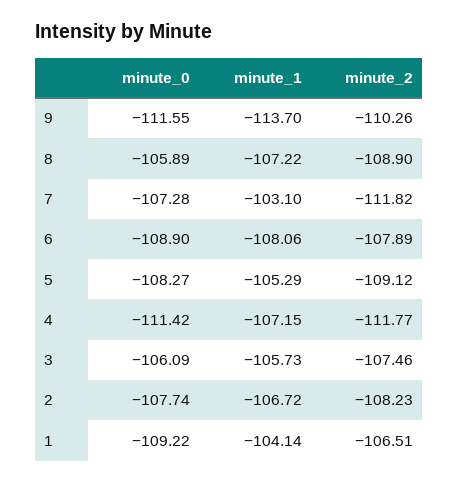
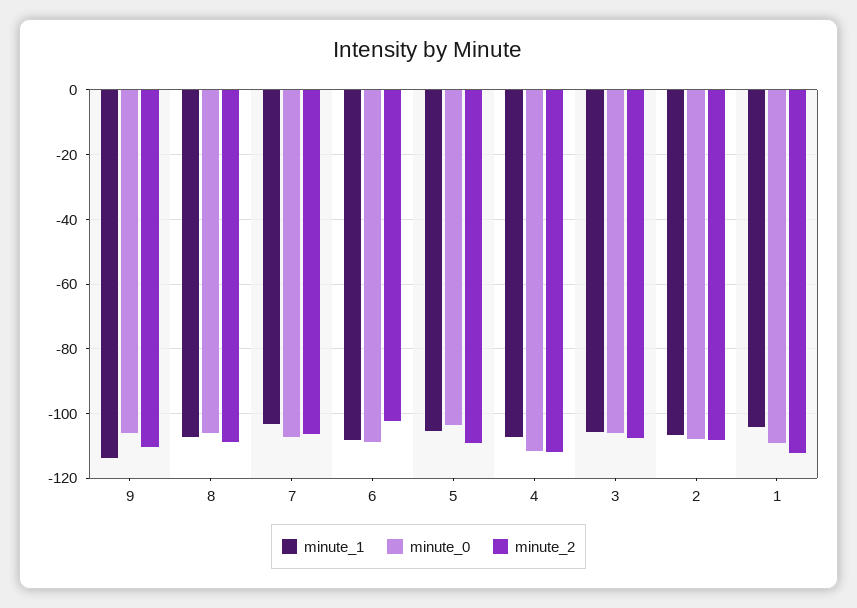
  {
    "minute_0": {
-     "9": -111.55,
+     "9": -106,
      "8": -105.89,
      "7": -107.28,
      "6": -108.9,
-     "5": -108.27,
+     "5": -104,
      "4": -111.42,
      "3": -106.09,
      "2": -107.74,
      "1": -109.22
    },
    "minute_1": {
      "9": -113.7,
      "8": -107.22,
      "7": -103.1,
      "6": -108.06,
      "5": -105.29,
      "4": -107.15,
      "3": -105.73,
      "2": -106.72,
      "1": -104.14
    },
    "minute_2": {
      "9": -110.26,
      "8": -108.9,
-     "7": -111.82,
+     "7": -106,
-     "6": -107.89,
+     "6": -102,
      "5": -109.12,
      "4": -111.77,
      "3": -107.46,
      "2": -108.23,
-     "1": -106.51
+     "1": -112
    }
  }

